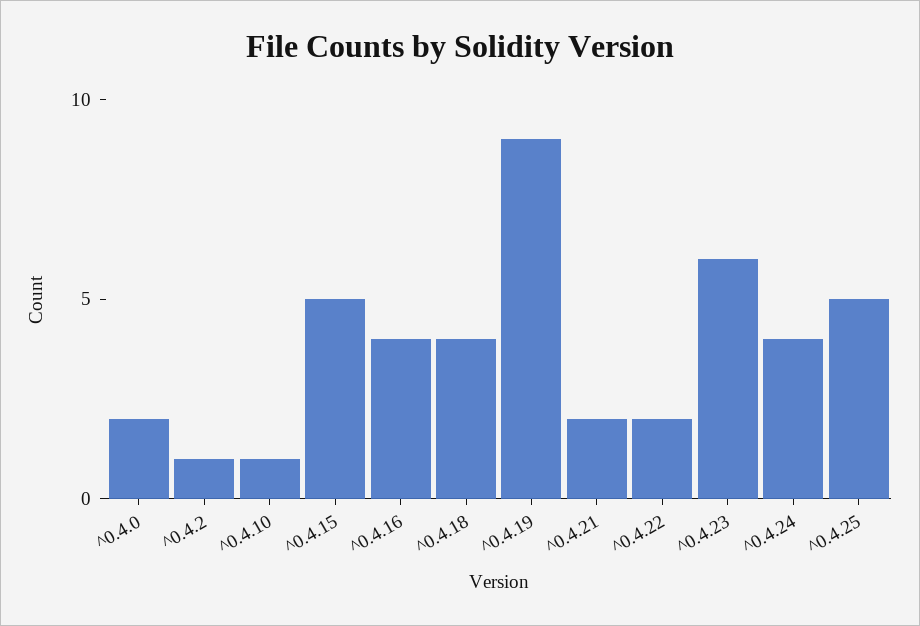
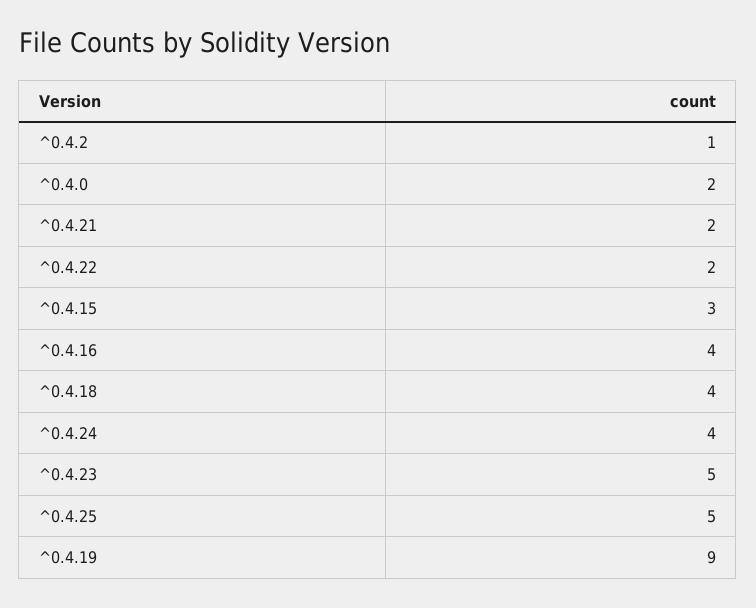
  {
    "^0.4.0": 2,
    "^0.4.2": 1,
-   "^0.4.10": 1,
-   "^0.4.15": 5,
+   "^0.4.15": 3,
    "^0.4.16": 4,
    "^0.4.18": 4,
    "^0.4.19": 9,
    "^0.4.21": 2,
    "^0.4.22": 2,
-   "^0.4.23": 6,
+   "^0.4.23": 5,
    "^0.4.24": 4,
    "^0.4.25": 5
  }

